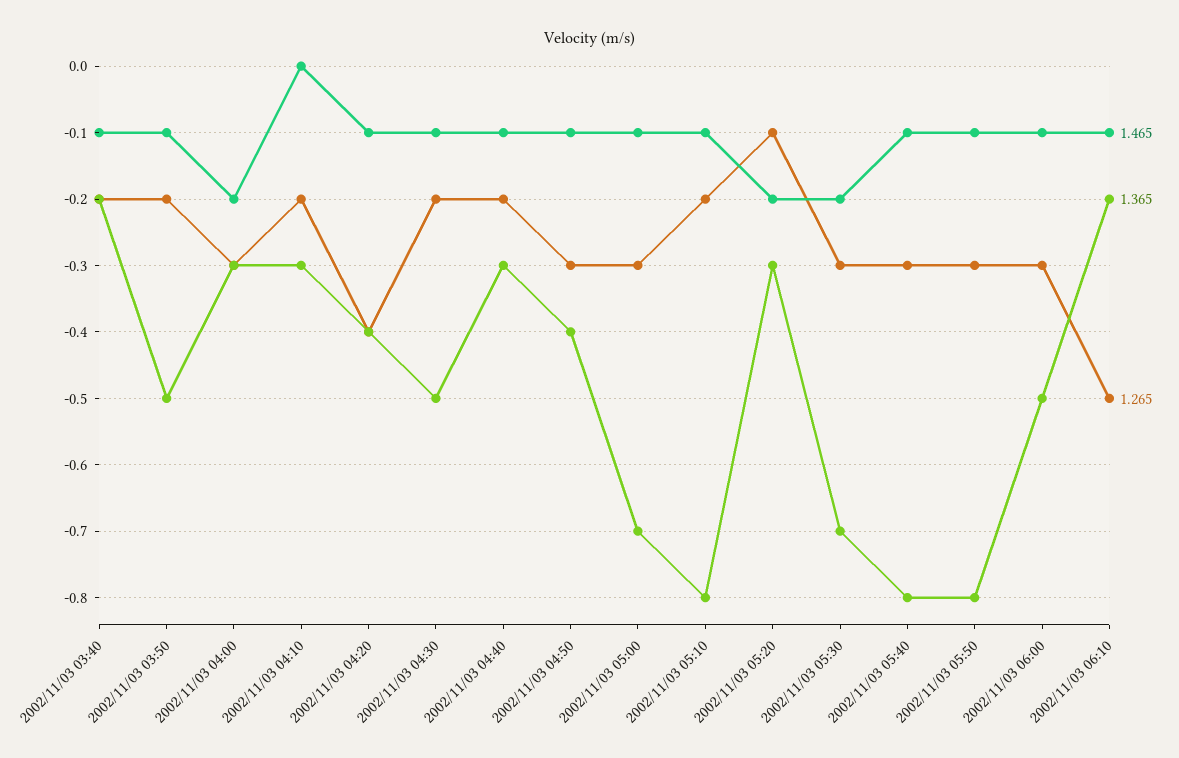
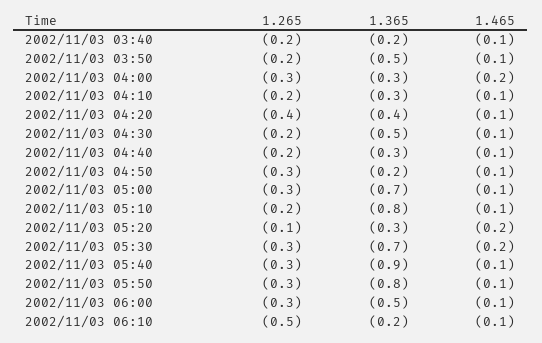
  {
    "1.465": {
      "2002/11/03 03:40": -0.1,
      "2002/11/03 03:50": -0.1,
      "2002/11/03 04:00": -0.2,
-     "2002/11/03 04:10": 0,
+     "2002/11/03 04:10": -0.1,
      "2002/11/03 04:20": -0.1,
      "2002/11/03 04:30": -0.1,
      "2002/11/03 04:40": -0.1,
      "2002/11/03 04:50": -0.1,
      "2002/11/03 05:00": -0.1,
      "2002/11/03 05:10": -0.1,
      "2002/11/03 05:20": -0.2,
      "2002/11/03 05:30": -0.2,
      "2002/11/03 05:40": -0.1,
      "2002/11/03 05:50": -0.1,
      "2002/11/03 06:00": -0.1,
      "2002/11/03 06:10": -0.1
    },
    "1.365": {
      "2002/11/03 03:40": -0.2,
      "2002/11/03 03:50": -0.5,
      "2002/11/03 04:00": -0.3,
      "2002/11/03 04:10": -0.3,
      "2002/11/03 04:20": -0.4,
      "2002/11/03 04:30": -0.5,
      "2002/11/03 04:40": -0.3,
-     "2002/11/03 04:50": -0.4,
+     "2002/11/03 04:50": -0.2,
      "2002/11/03 05:00": -0.7,
      "2002/11/03 05:10": -0.8,
      "2002/11/03 05:20": -0.3,
      "2002/11/03 05:30": -0.7,
-     "2002/11/03 05:40": -0.8,
+     "2002/11/03 05:40": -0.9,
      "2002/11/03 05:50": -0.8,
      "2002/11/03 06:00": -0.5,
      "2002/11/03 06:10": -0.2
    },
    "1.265": {
      "2002/11/03 03:40": -0.2,
      "2002/11/03 03:50": -0.2,
      "2002/11/03 04:00": -0.3,
      "2002/11/03 04:10": -0.2,
      "2002/11/03 04:20": -0.4,
      "2002/11/03 04:30": -0.2,
      "2002/11/03 04:40": -0.2,
      "2002/11/03 04:50": -0.3,
      "2002/11/03 05:00": -0.3,
      "2002/11/03 05:10": -0.2,
      "2002/11/03 05:20": -0.1,
      "2002/11/03 05:30": -0.3,
      "2002/11/03 05:40": -0.3,
      "2002/11/03 05:50": -0.3,
      "2002/11/03 06:00": -0.3,
      "2002/11/03 06:10": -0.5
    }
  }

